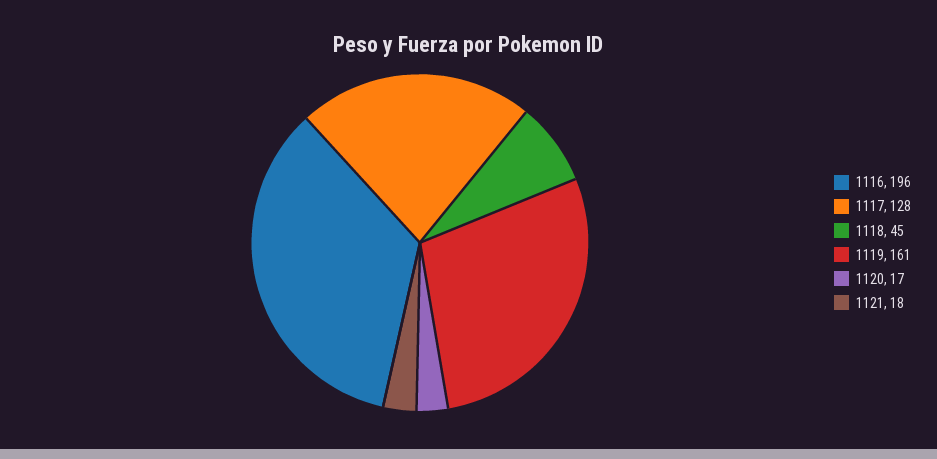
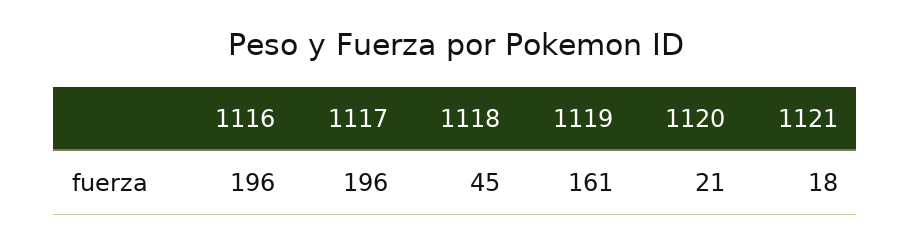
  {
    "1116": 196,
-   "1117": 128,
+   "1117": 196,
    "1118": 45,
    "1119": 161,
-   "1120": 17,
+   "1120": 21,
    "1121": 18
  }

